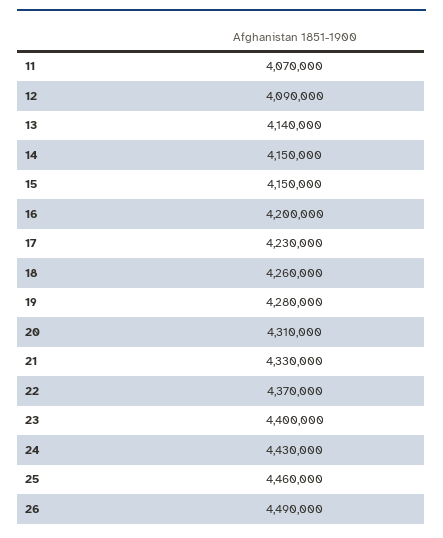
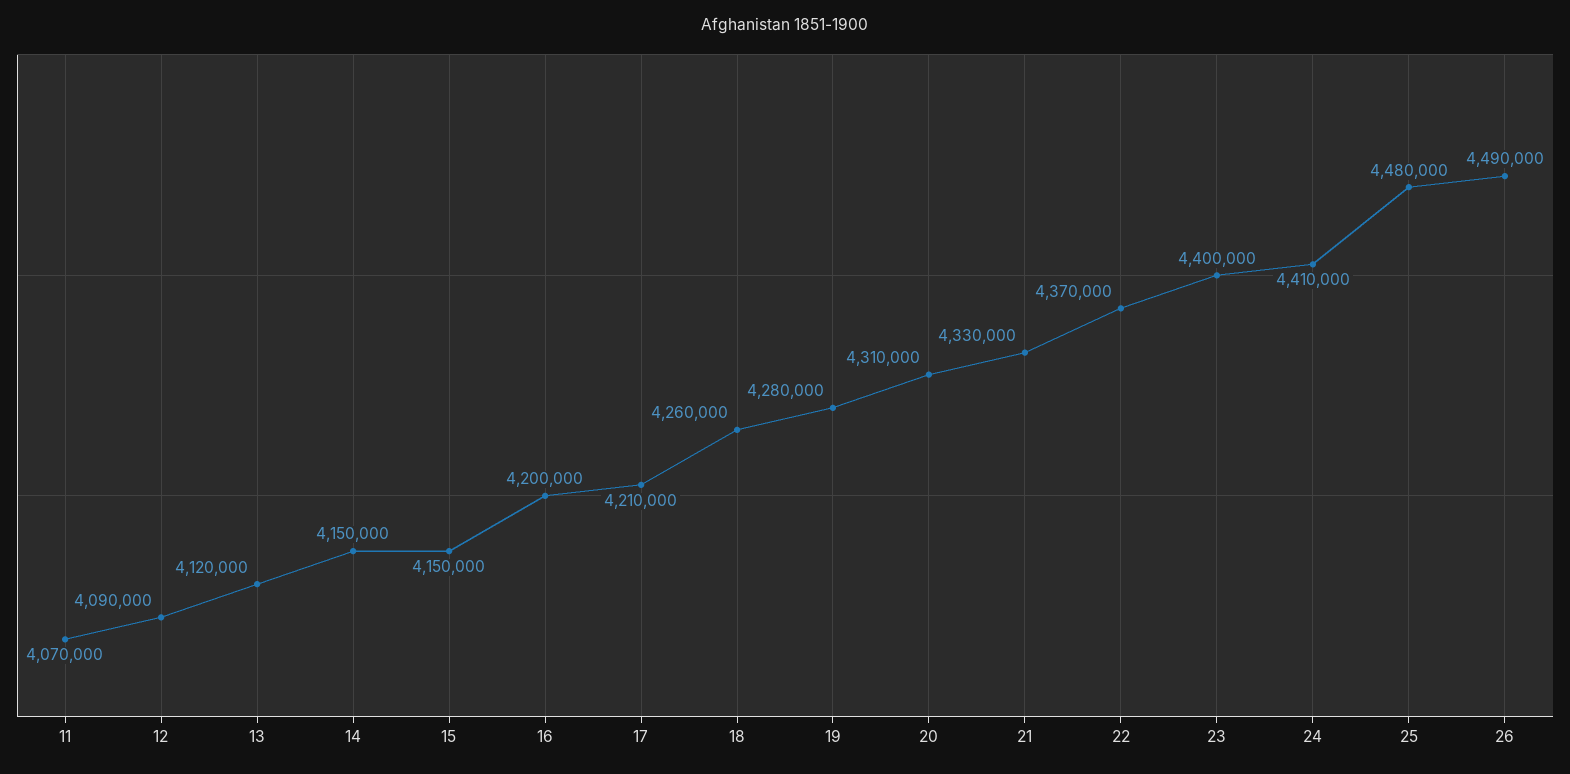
  {
    "11": 4070000,
    "12": 4090000,
-   "13": 4140000,
+   "13": 4120000,
    "14": 4150000,
    "15": 4150000,
    "16": 4200000,
-   "17": 4230000,
+   "17": 4210000,
    "18": 4260000,
    "19": 4280000,
    "20": 4310000,
    "21": 4330000,
    "22": 4370000,
    "23": 4400000,
-   "24": 4430000,
+   "24": 4410000,
-   "25": 4460000,
+   "25": 4480000,
    "26": 4490000
  }

